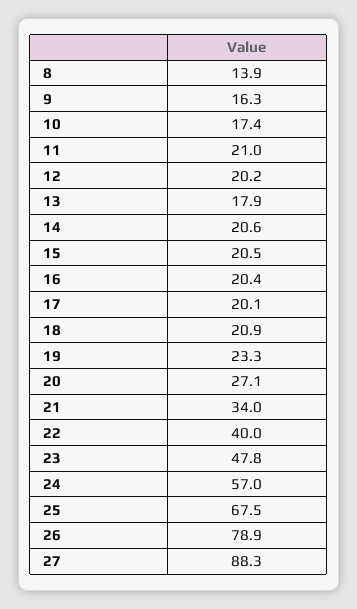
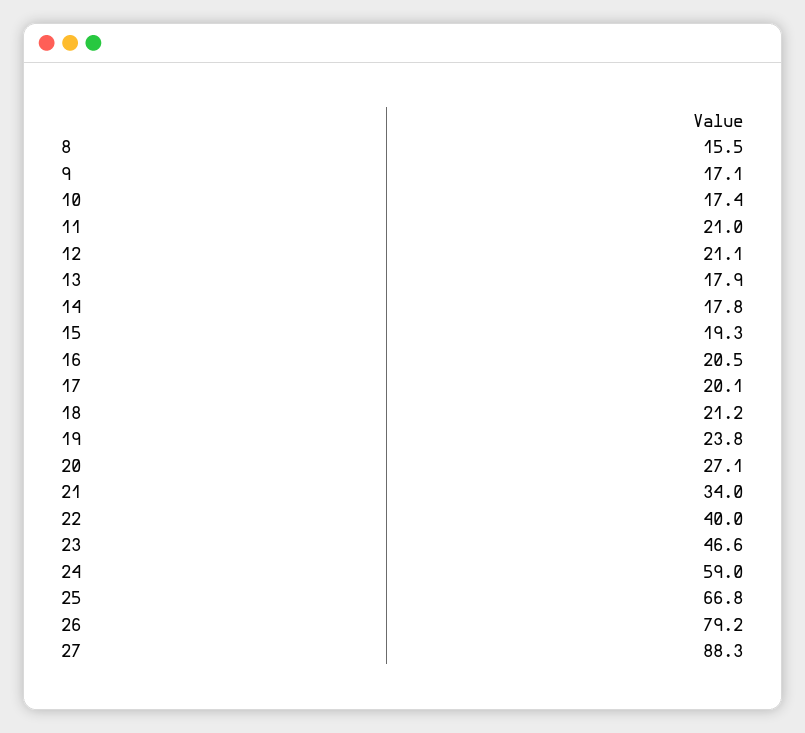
  {
-   "8": 13.9,
+   "8": 15.5,
-   "9": 16.3,
+   "9": 17.1,
    "10": 17.4,
    "11": 21,
-   "12": 20.2,
+   "12": 21.1,
    "13": 17.9,
-   "14": 20.6,
+   "14": 17.8,
-   "15": 20.5,
+   "15": 19.3,
-   "16": 20.4,
+   "16": 20.5,
    "17": 20.1,
-   "18": 20.9,
+   "18": 21.2,
-   "19": 23.3,
+   "19": 23.8,
    "20": 27.1,
    "21": 34,
    "22": 40,
-   "23": 47.8,
+   "23": 46.6,
-   "24": 57,
+   "24": 59,
-   "25": 67.5,
+   "25": 66.8,
-   "26": 78.9,
+   "26": 79.2,
    "27": 88.3
  }

